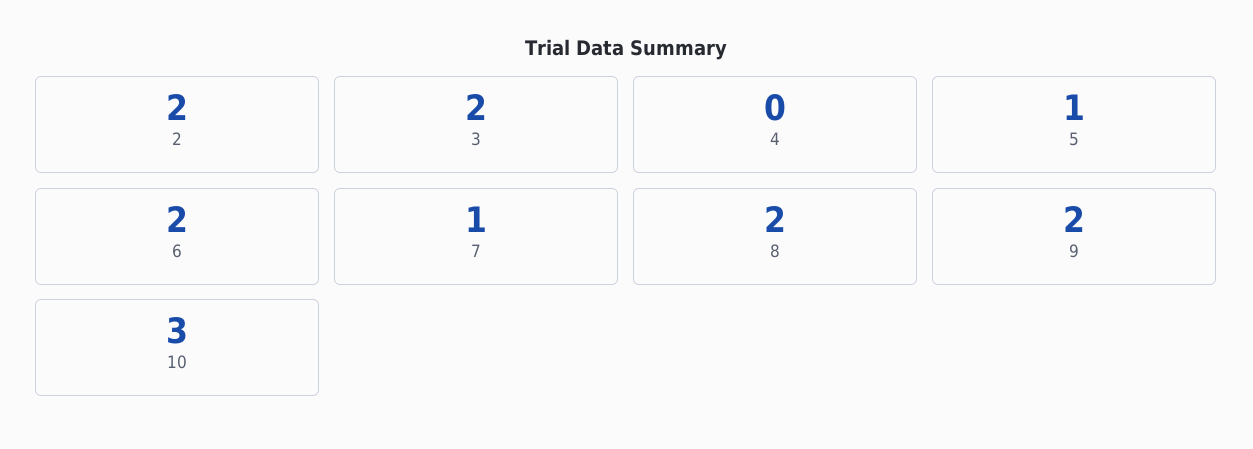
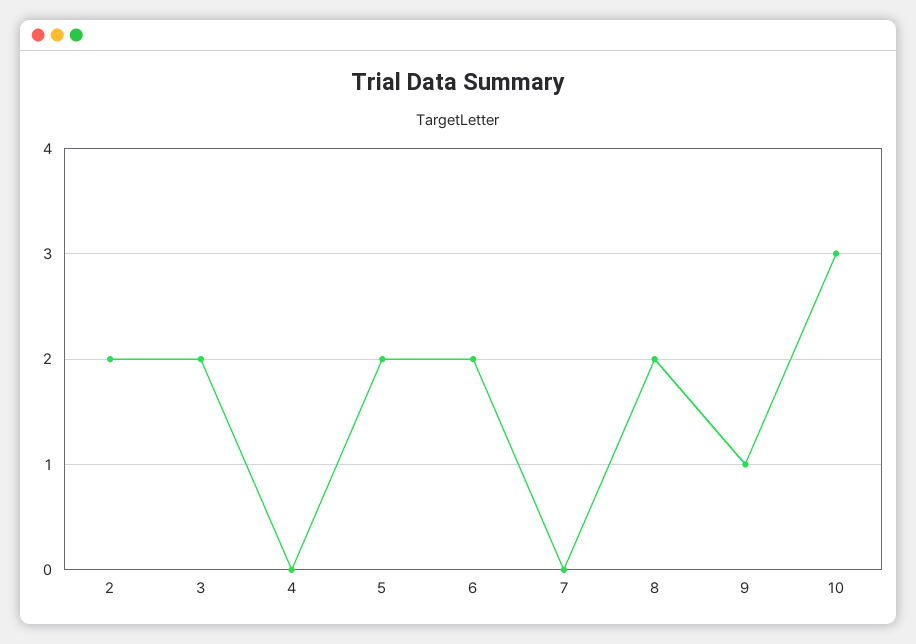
  {
    "2": 2,
    "3": 2,
    "4": 0,
-   "5": 1,
+   "5": 2,
    "6": 2,
-   "7": 1,
+   "7": 0,
    "8": 2,
-   "9": 2,
+   "9": 1,
    "10": 3
  }

